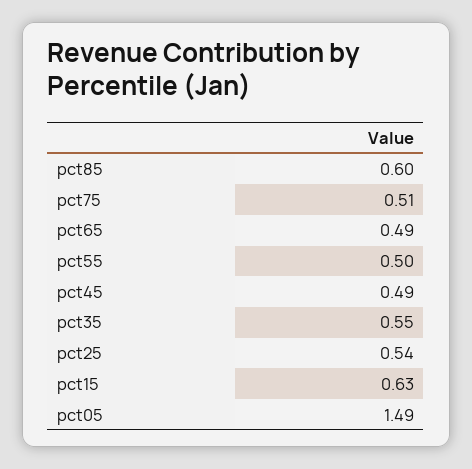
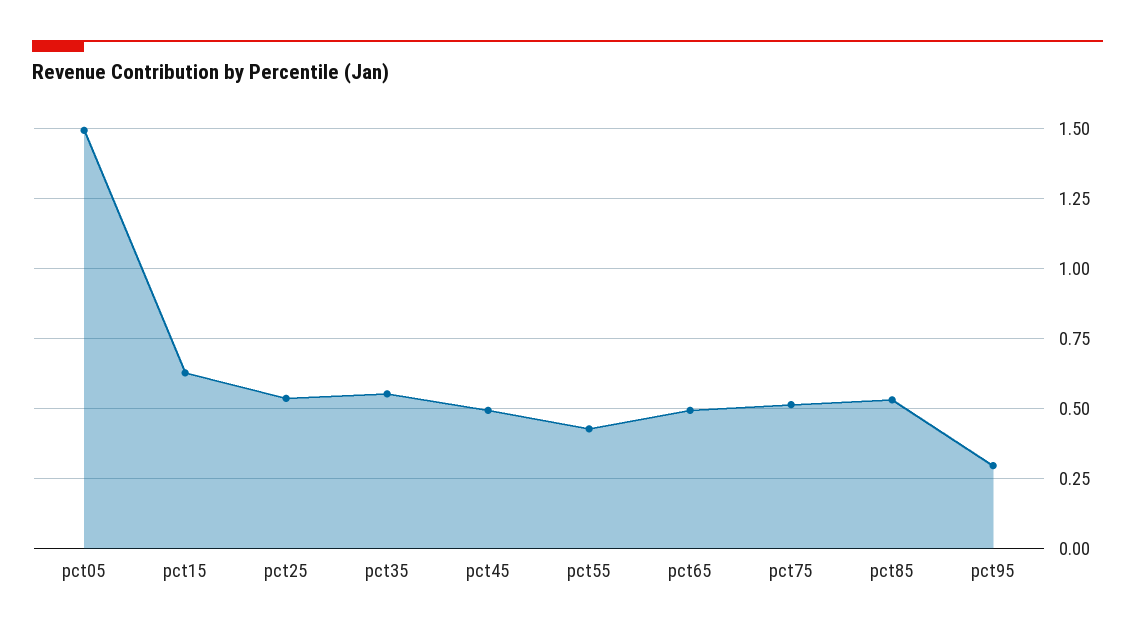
  {
-   "pct85": 0.6,
+   "pct85": 0.525,
    "pct75": 0.51,
    "pct65": 0.49,
-   "pct55": 0.5,
+   "pct55": 0.425,
    "pct45": 0.49,
    "pct35": 0.55,
    "pct25": 0.54,
    "pct15": 0.63,
-   "pct05": 1.49
+   "pct05": 1.49,
+   "pct95": 0.3
  }

